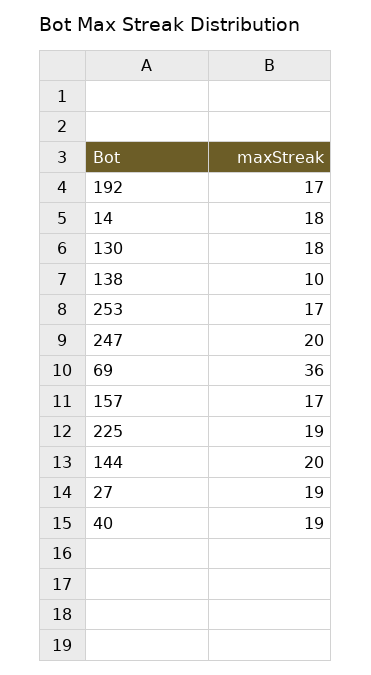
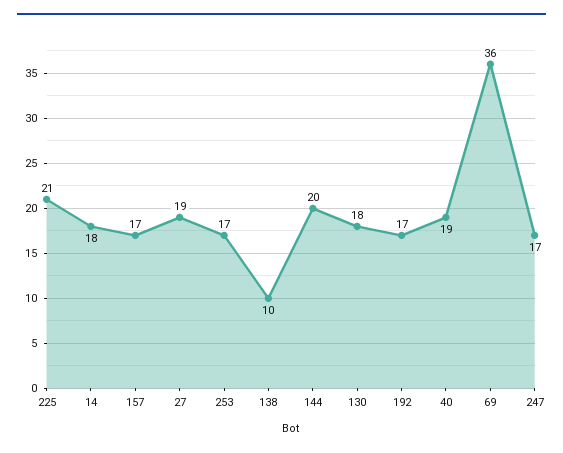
  {
    "192": 17,
    "14": 18,
    "130": 18,
    "138": 10,
    "253": 17,
-   "247": 20,
+   "247": 17,
    "69": 36,
    "157": 17,
-   "225": 19,
+   "225": 21,
    "144": 20,
    "27": 19,
    "40": 19
  }

